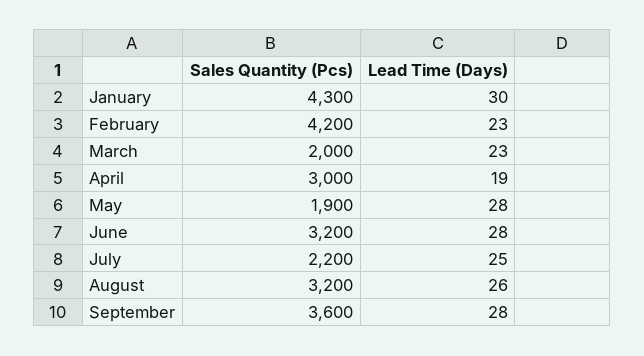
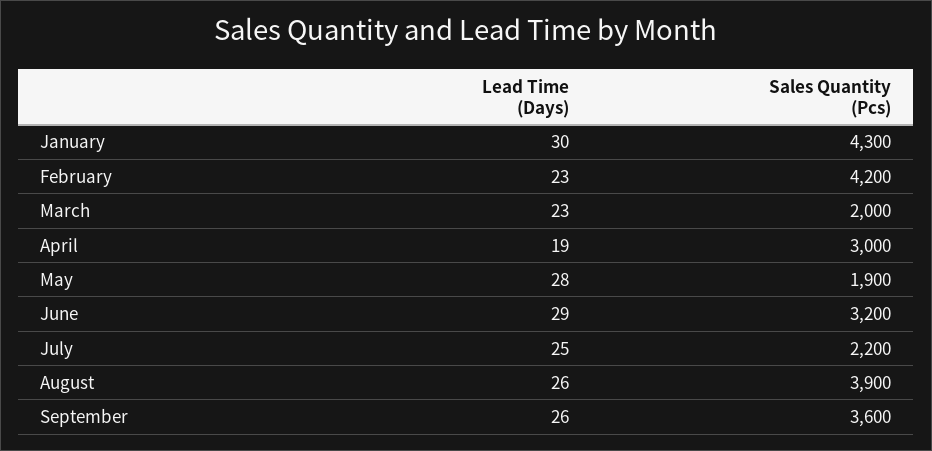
  {
    "Sales Quantity (Pcs)": {
      "January": 4300,
      "February": 4200,
      "March": 2000,
      "April": 3000,
      "May": 1900,
      "June": 3200,
      "July": 2200,
-     "August": 3200,
+     "August": 3900,
      "September": 3600
    },
    "Lead Time (Days)": {
      "January": 30,
      "February": 23,
      "March": 23,
      "April": 19,
      "May": 28,
-     "June": 28,
+     "June": 29,
      "July": 25,
      "August": 26,
-     "September": 28
+     "September": 26
    }
  }

